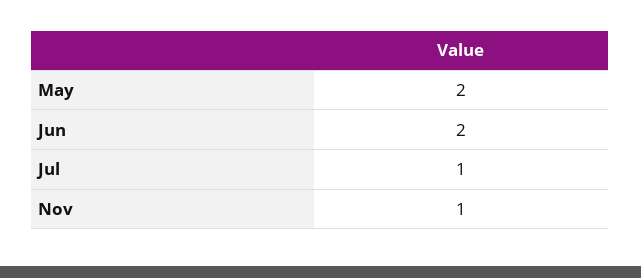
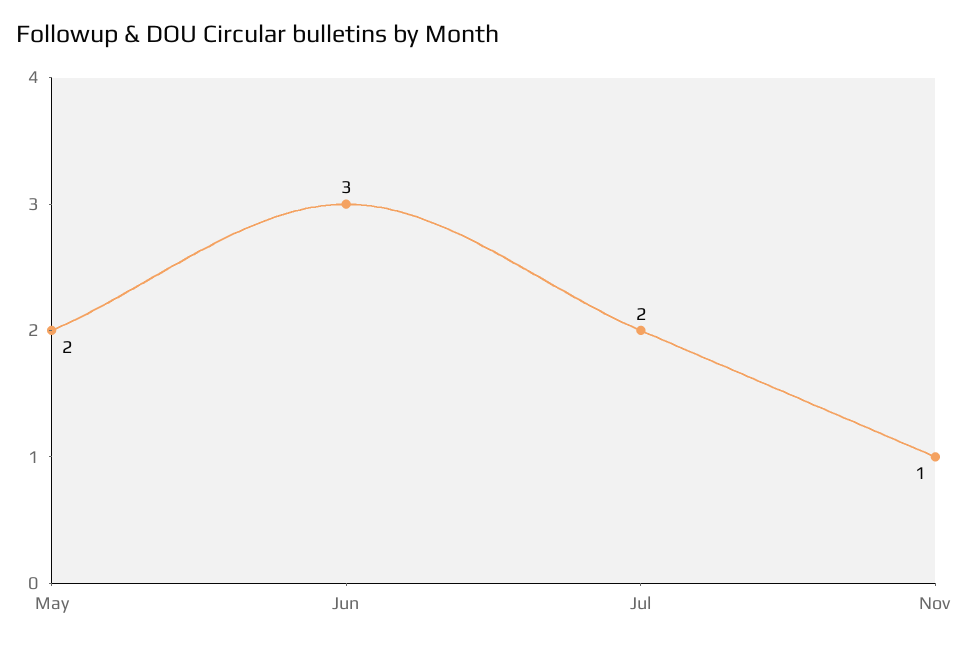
  {
    "May": 2,
-   "Jun": 2,
+   "Jun": 3,
-   "Jul": 1,
+   "Jul": 2,
    "Nov": 1
  }

